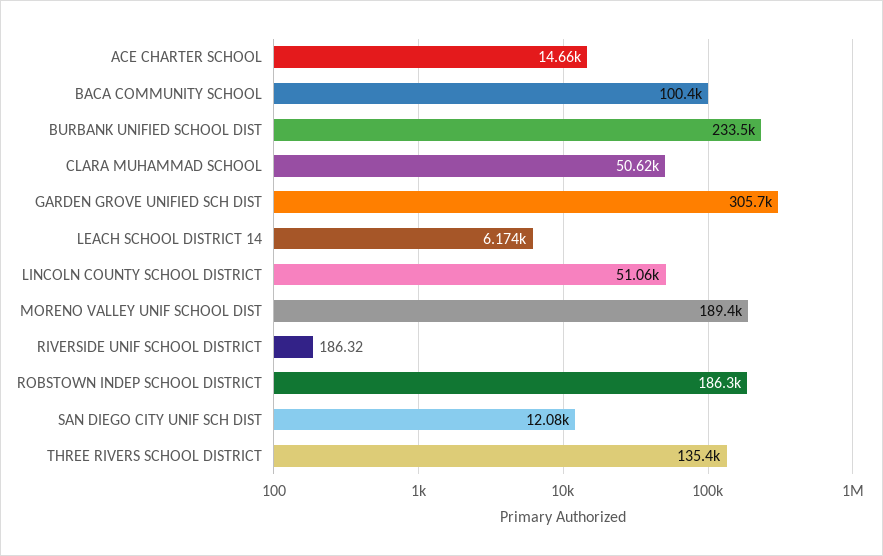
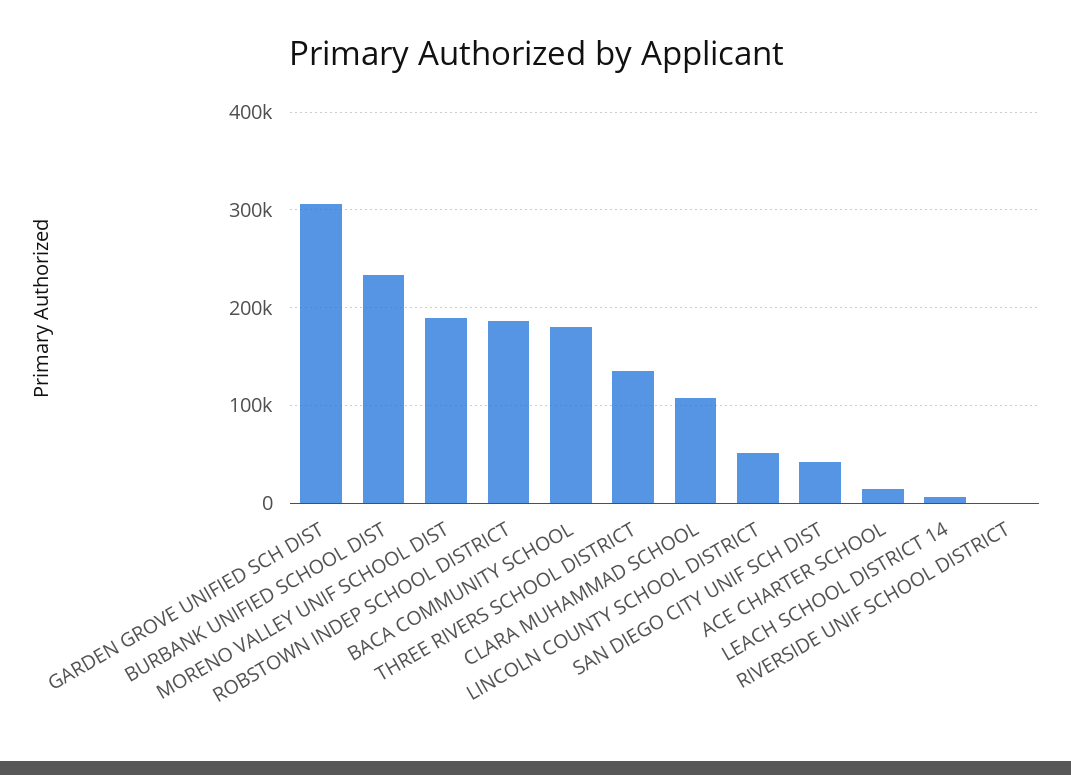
  {
    "ACE CHARTER SCHOOL": 14660,
-   "BACA COMMUNITY SCHOOL": 100400,
+   "BACA COMMUNITY SCHOOL": 180000,
    "BURBANK UNIFIED SCHOOL DIST": 233500,
-   "CLARA MUHAMMAD SCHOOL": 50620,
+   "CLARA MUHAMMAD SCHOOL": 110000,
    "GARDEN GROVE UNIFIED SCH DIST": 305700,
    "LEACH SCHOOL DISTRICT 14": 6174,
    "LINCOLN COUNTY SCHOOL DISTRICT": 51060,
    "MORENO VALLEY UNIF SCHOOL DIST": 189400,
    "RIVERSIDE UNIF SCHOOL DISTRICT": 186.32,
    "ROBSTOWN INDEP SCHOOL DISTRICT": 186300,
-   "SAN DIEGO CITY UNIF SCH DIST": 12080,
+   "SAN DIEGO CITY UNIF SCH DIST": 40000,
    "THREE RIVERS SCHOOL DISTRICT": 135400
  }

